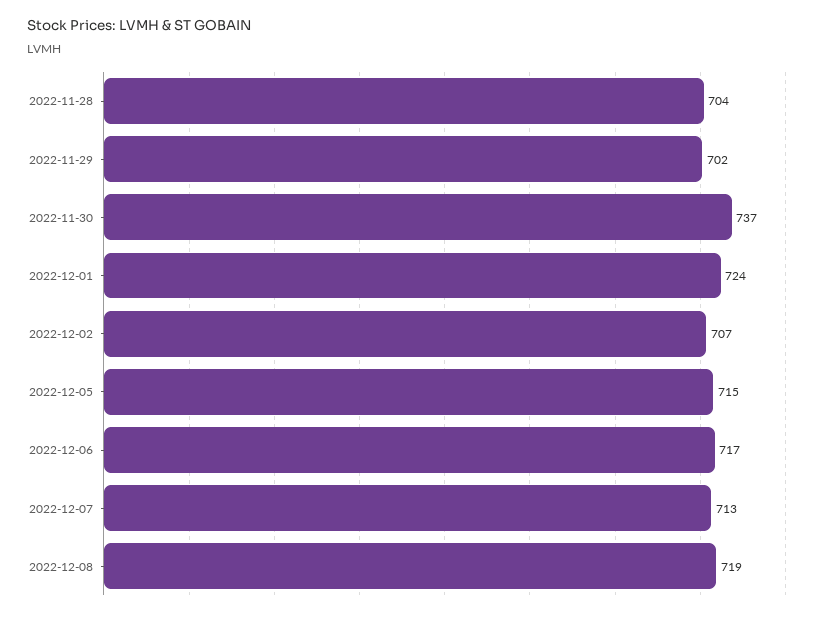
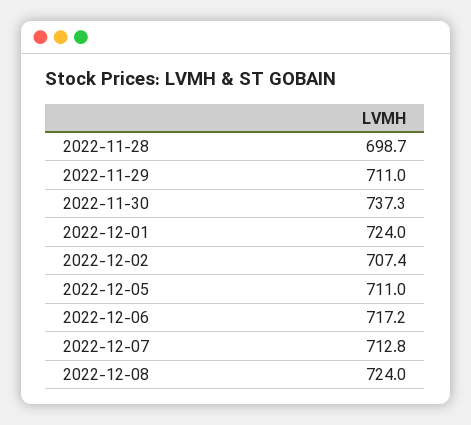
  {
-   "2022-11-28": 704,
+   "2022-11-28": 698.7,
-   "2022-11-29": 702,
+   "2022-11-29": 711,
    "2022-11-30": 737.3,
    "2022-12-01": 724,
    "2022-12-02": 707.4,
-   "2022-12-05": 715,
+   "2022-12-05": 711,
    "2022-12-06": 717.2,
    "2022-12-07": 712.8,
-   "2022-12-08": 719
+   "2022-12-08": 724
  }

